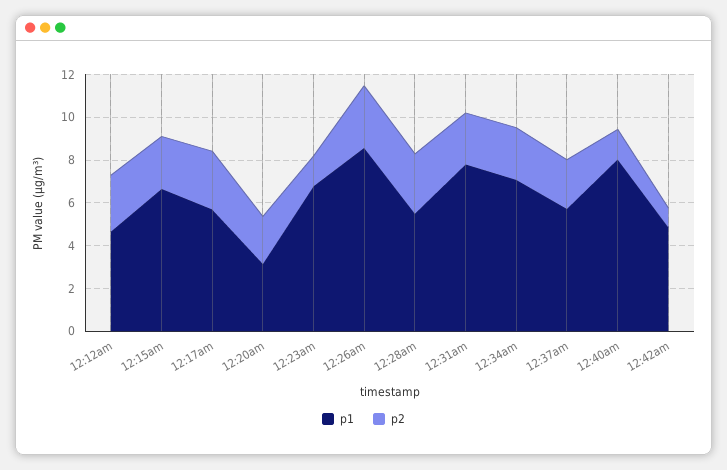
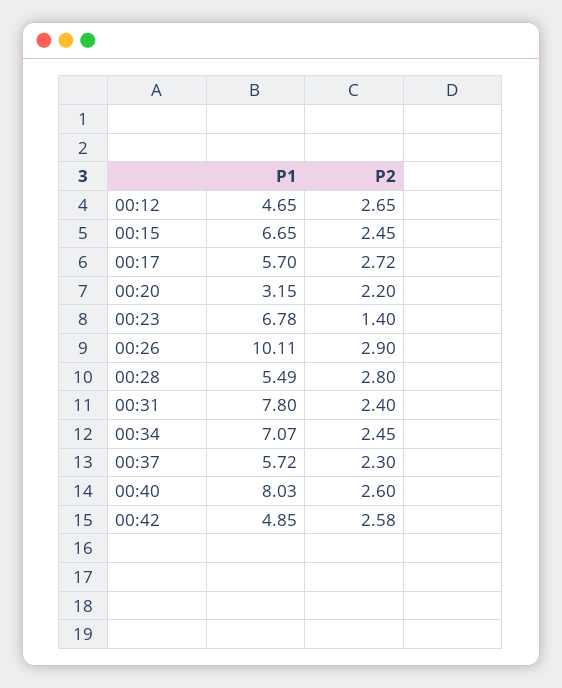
  {
    "p1": {
      "12:12am": 4.65,
      "12:15am": 6.65,
      "12:17am": 5.7,
      "12:20am": 3.15,
      "12:23am": 6.78,
-     "12:26am": 8.5,
+     "12:26am": 10.11,
      "12:28am": 5.49,
      "12:31am": 7.8,
      "12:34am": 7.07,
      "12:37am": 5.72,
      "12:40am": 8.03,
      "12:42am": 4.85
    },
    "p2": {
      "12:12am": 2.65,
      "12:15am": 2.45,
      "12:17am": 2.72,
      "12:20am": 2.2,
      "12:23am": 1.4,
      "12:26am": 2.9,
      "12:28am": 2.8,
      "12:31am": 2.4,
      "12:34am": 2.45,
      "12:37am": 2.3,
-     "12:40am": 1.5,
+     "12:40am": 2.6,
-     "12:42am": 1
+     "12:42am": 2.58
    }
  }

